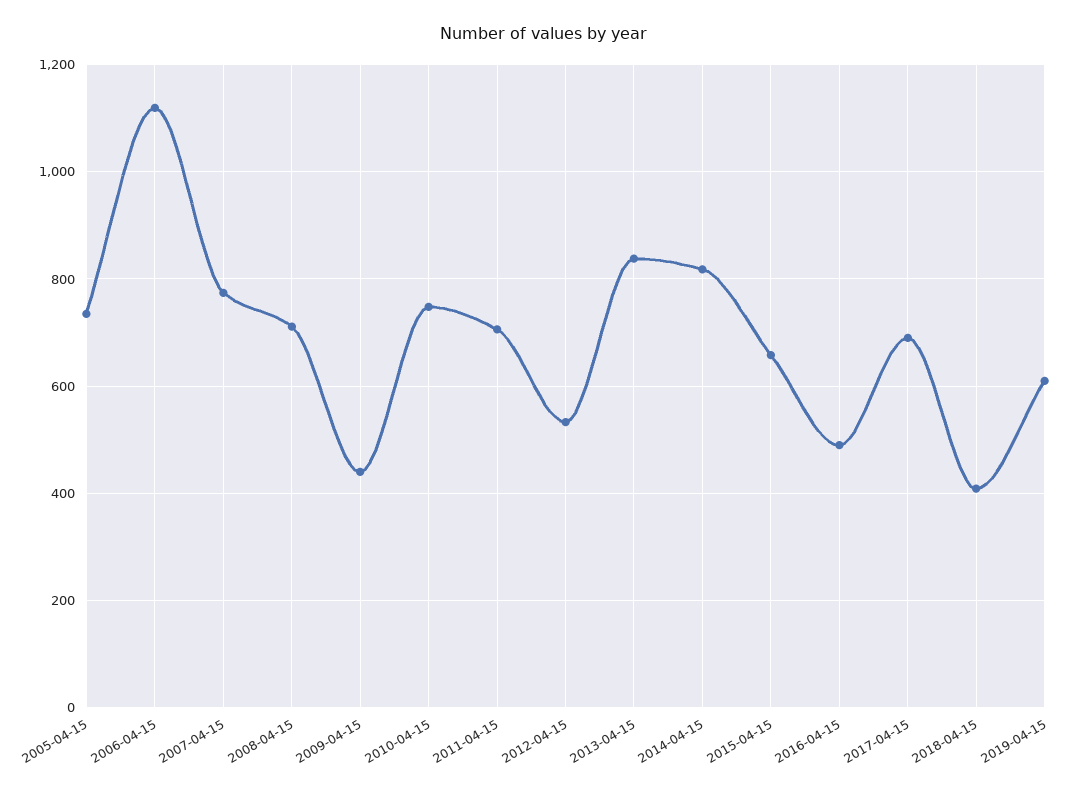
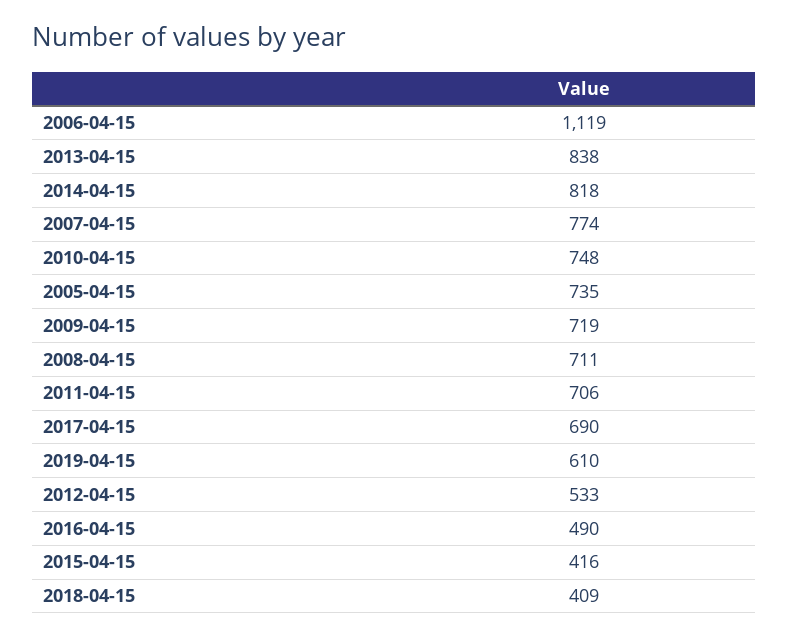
  {
    "2005-04-15": 735,
    "2006-04-15": 1119,
    "2007-04-15": 774,
    "2008-04-15": 711,
-   "2009-04-15": 440,
+   "2009-04-15": 719,
    "2010-04-15": 748,
    "2011-04-15": 706,
    "2012-04-15": 533,
    "2013-04-15": 838,
    "2014-04-15": 818,
-   "2015-04-15": 660,
+   "2015-04-15": 416,
    "2016-04-15": 490,
    "2017-04-15": 690,
    "2018-04-15": 409,
    "2019-04-15": 610
  }

